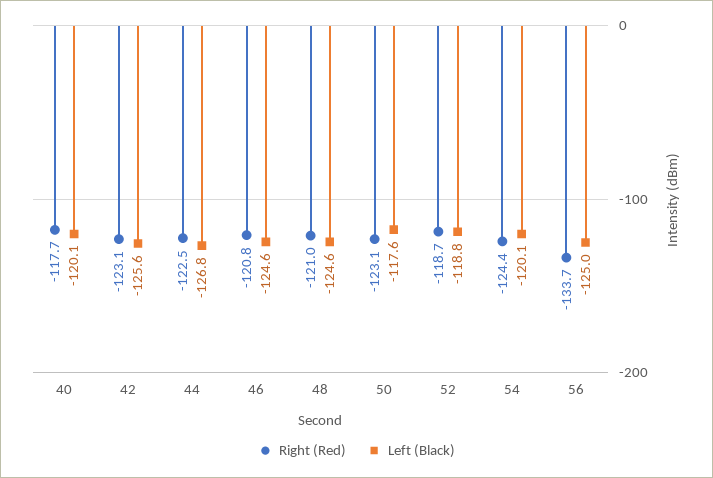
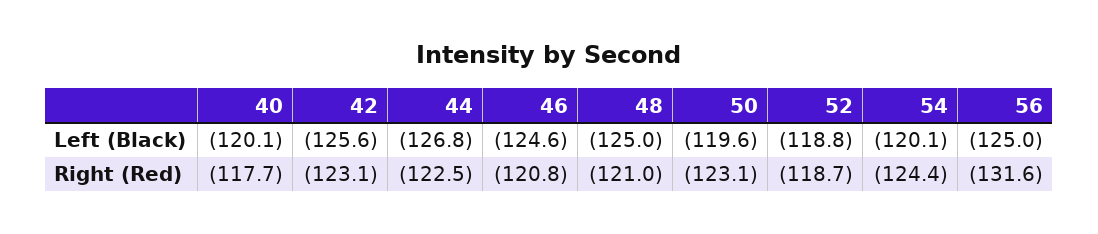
  {
    "Right (Red)": {
      "40": -117.7,
      "42": -123.1,
      "44": -122.5,
      "46": -120.8,
      "48": -121,
      "50": -123.1,
      "52": -118.7,
      "54": -124.4,
-     "56": -133.7
+     "56": -131.6
    },
    "Left (Black)": {
      "40": -120.1,
      "42": -125.6,
      "44": -126.8,
      "46": -124.6,
-     "48": -124.6,
+     "48": -125,
-     "50": -117.6,
+     "50": -119.6,
      "52": -118.8,
      "54": -120.1,
      "56": -125
    }
  }

